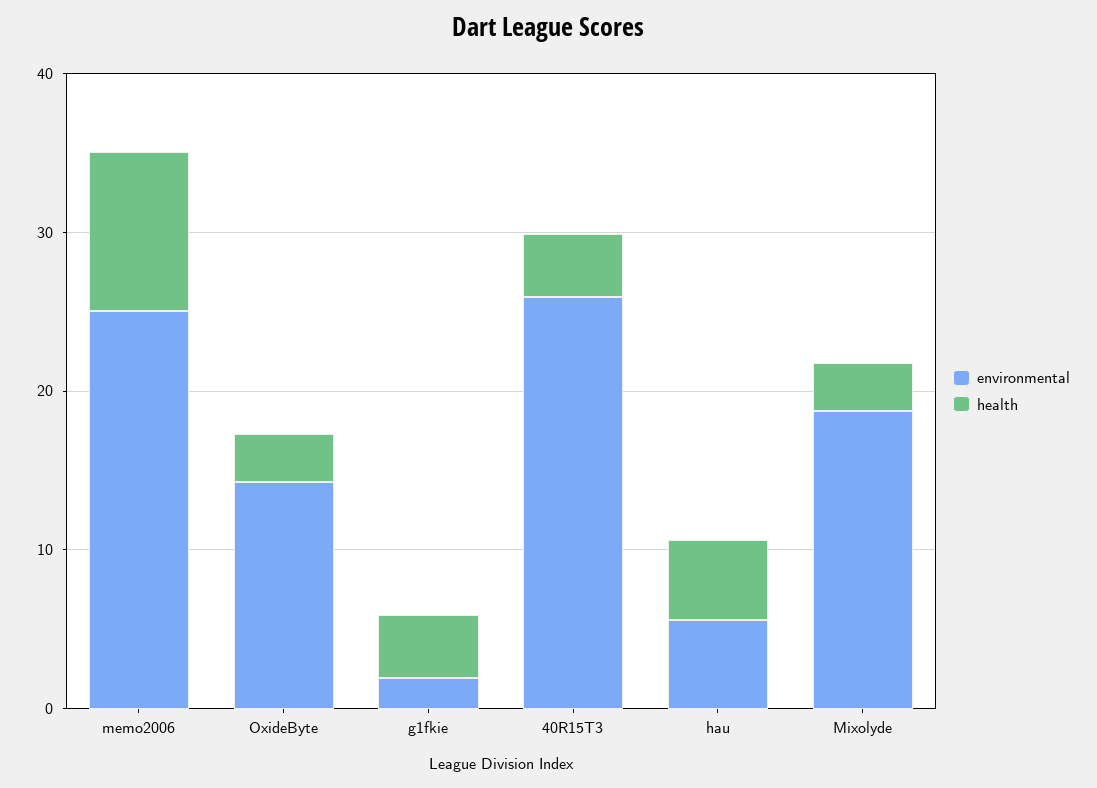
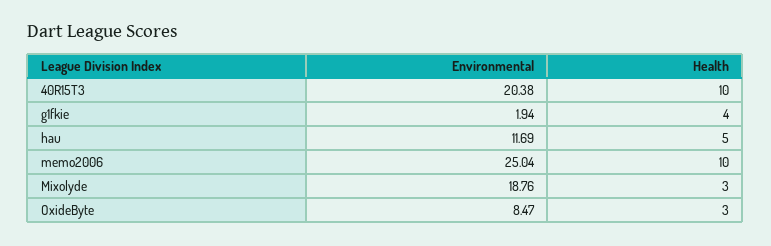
  {
    "environmental": {
      "memo2006": 25.04,
-     "OxideByte": 14,
+     "OxideByte": 8.47,
      "g1fkie": 1.94,
-     "40R15T3": 26,
+     "40R15T3": 20.38,
-     "hau": 6,
+     "hau": 11.69,
      "Mixolyde": 18.76
    },
    "health": {
      "memo2006": 10,
      "OxideByte": 3,
      "g1fkie": 4,
-     "40R15T3": 4,
+     "40R15T3": 10,
      "hau": 5,
      "Mixolyde": 3
    }
  }

